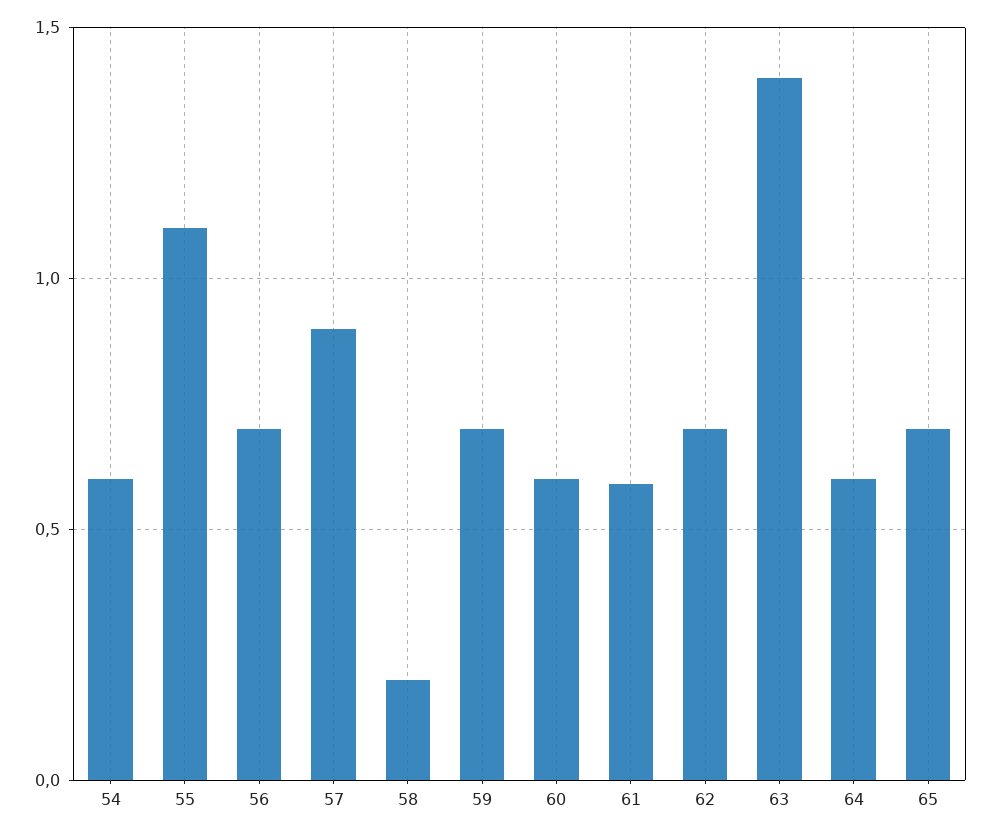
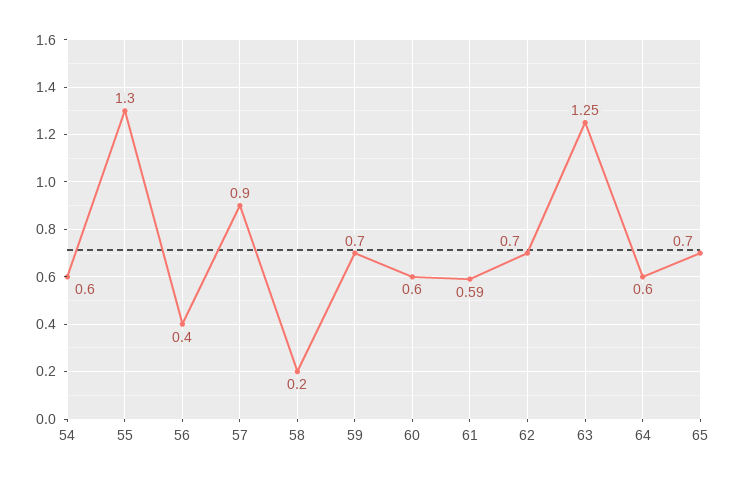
  {
    "54": 0.6,
-   "55": 1.1,
+   "55": 1.3,
-   "56": 0.7,
+   "56": 0.4,
    "57": 0.9,
    "58": 0.2,
    "59": 0.7,
    "60": 0.6,
    "61": 0.59,
    "62": 0.7,
-   "63": 1.4,
+   "63": 1.25,
    "64": 0.6,
    "65": 0.7
  }

